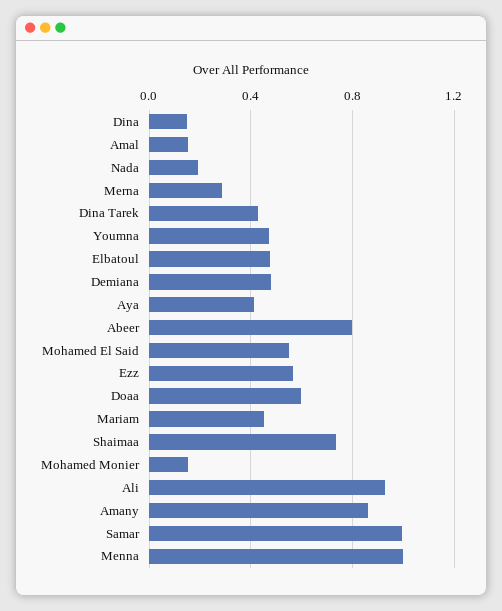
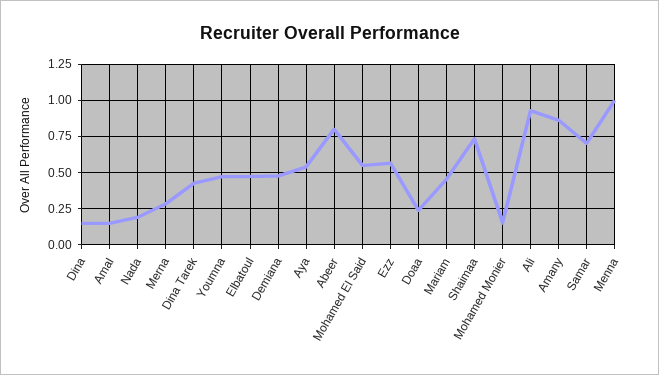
  {
    "Dina": 0.15,
    "Amal": 0.15,
    "Nada": 0.2,
    "Merna": 0.3,
    "Dina Tarek": 0.45,
    "Youmna": 0.45,
    "Elbatoul": 0.45,
    "Demiana": 0.5,
-   "Aya": 0.4,
+   "Aya": 0.55,
    "Abeer": 0.8,
    "Mohamed El Said": 0.55,
    "Ezz": 0.55,
-   "Doaa": 0.6,
+   "Doaa": 0.25,
    "Mariam": 0.45,
    "Shaimaa": 0.75,
    "Mohamed Monier": 0.15,
    "Ali": 0.95,
    "Amany": 0.85,
-   "Samar": 1,
+   "Samar": 0.7,
    "Menna": 1
  }

